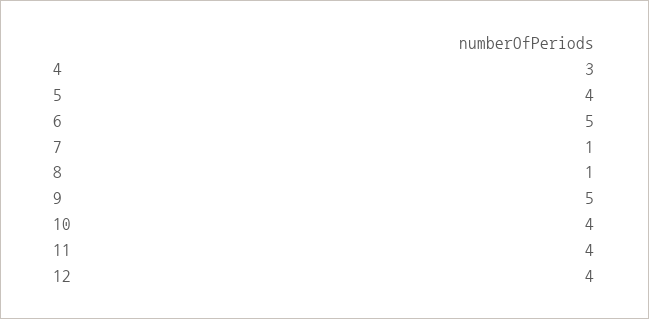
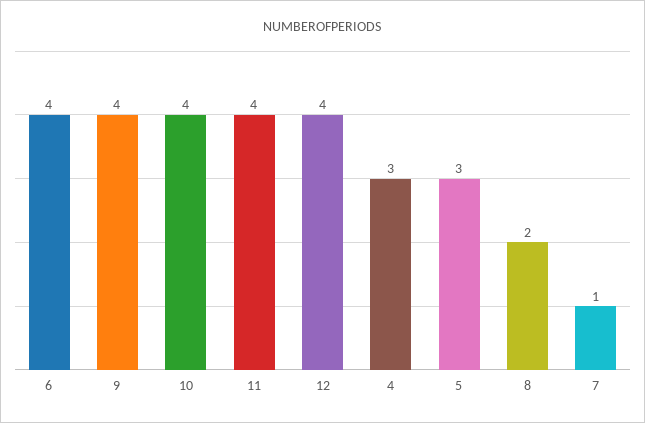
  {
    "4": 3,
-   "5": 4,
+   "5": 3,
-   "6": 5,
+   "6": 4,
    "7": 1,
-   "8": 1,
+   "8": 2,
-   "9": 5,
+   "9": 4,
    "10": 4,
    "11": 4,
    "12": 4
  }

